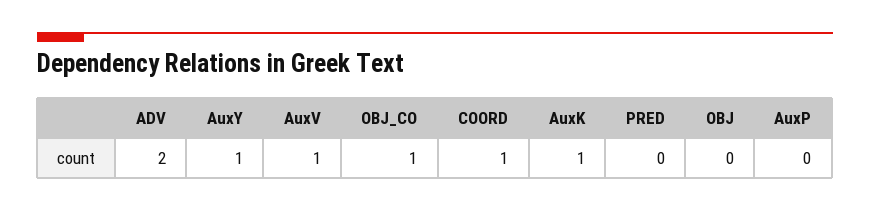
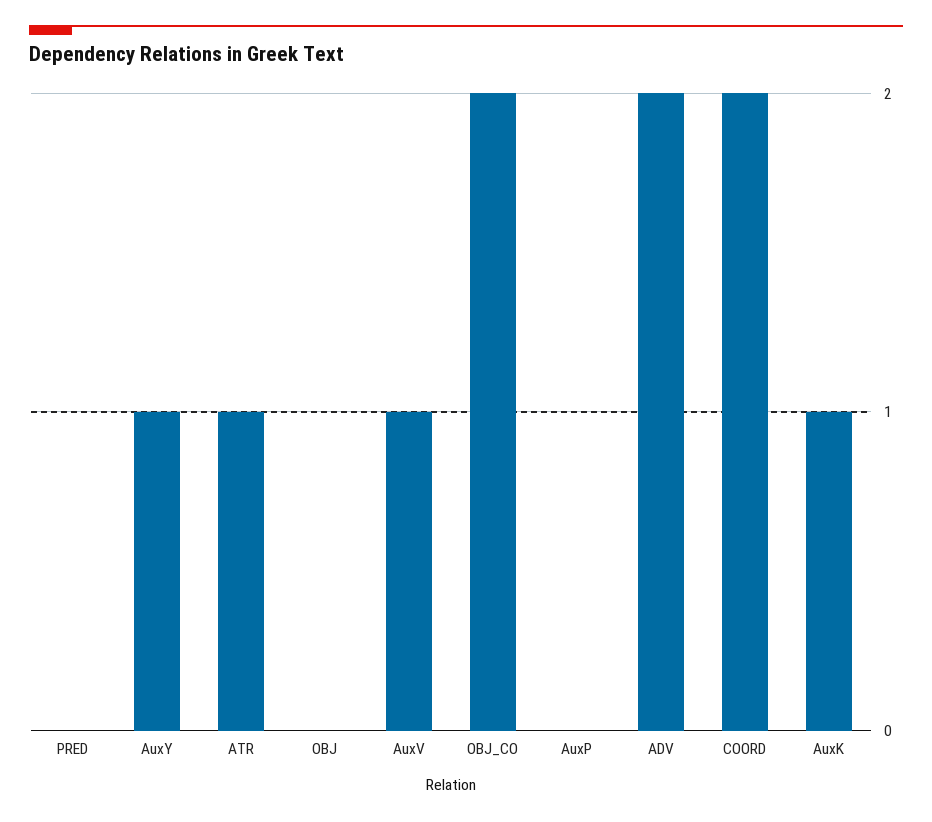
  {
    "ADV": 2,
    "AuxY": 1,
    "AuxV": 1,
-   "OBJ_CO": 1,
+   "OBJ_CO": 2,
-   "COORD": 1,
+   "COORD": 2,
    "AuxK": 1,
    "PRED": 0,
    "OBJ": 0,
-   "AuxP": 0
+   "AuxP": 0,
+   "ATR": 1
  }

